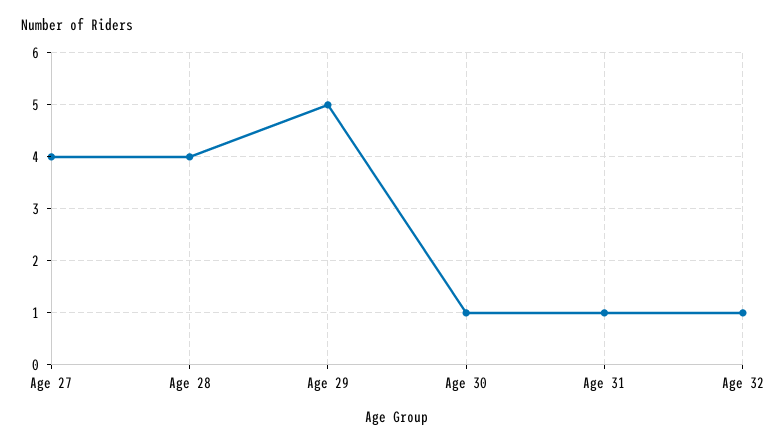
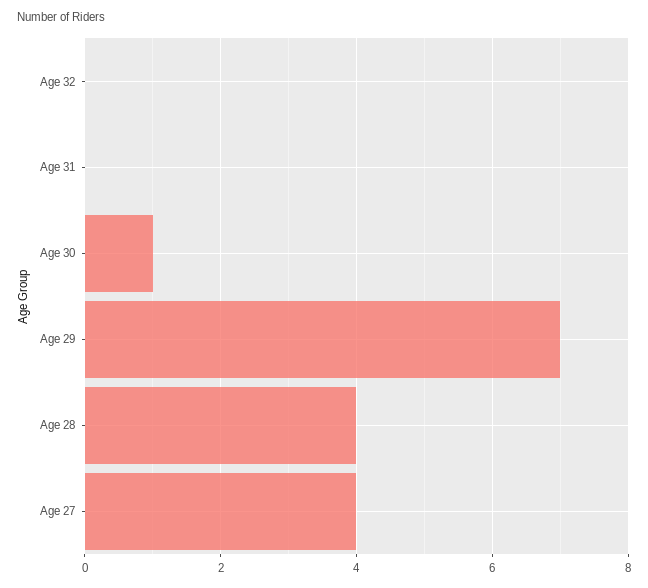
  {
    "Age 27": 4,
    "Age 28": 4,
-   "Age 29": 5,
+   "Age 29": 7,
    "Age 30": 1,
-   "Age 31": 1,
+   "Age 31": 0,
-   "Age 32": 1
+   "Age 32": 0
  }

